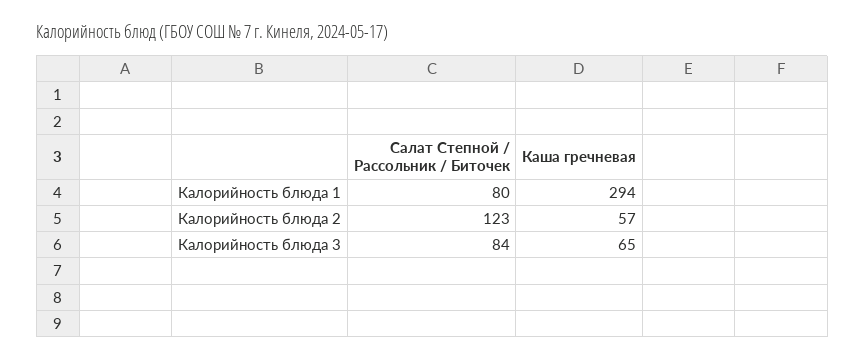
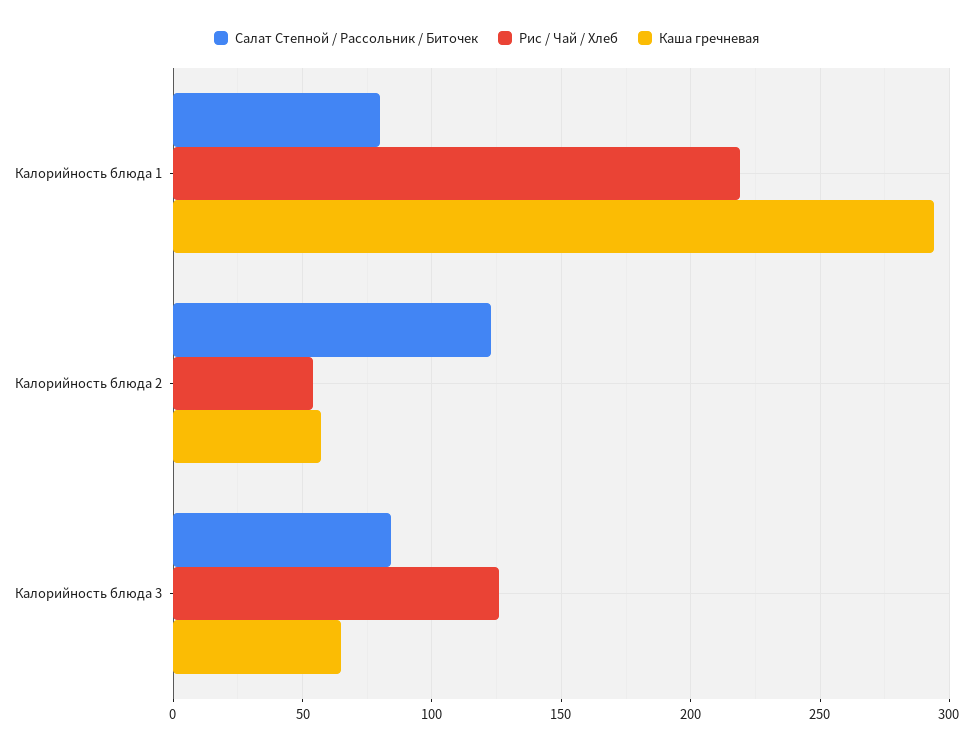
  {
    "Салат Степной / Рассольник / Биточек": {
      "Калорийность блюда 1": 80,
      "Калорийность блюда 2": 123,
      "Калорийность блюда 3": 84
    },
    "Каша гречневая": {
      "Калорийность блюда 1": 294,
      "Калорийность блюда 2": 57,
      "Калорийность блюда 3": 65
-   }
+   },
+   "Рис / Чай / Хлеб": {
+     "Калорийность блюда 1": 220,
+     "Калорийность блюда 2": 55,
+     "Калорийность блюда 3": 125
+   }
  }

